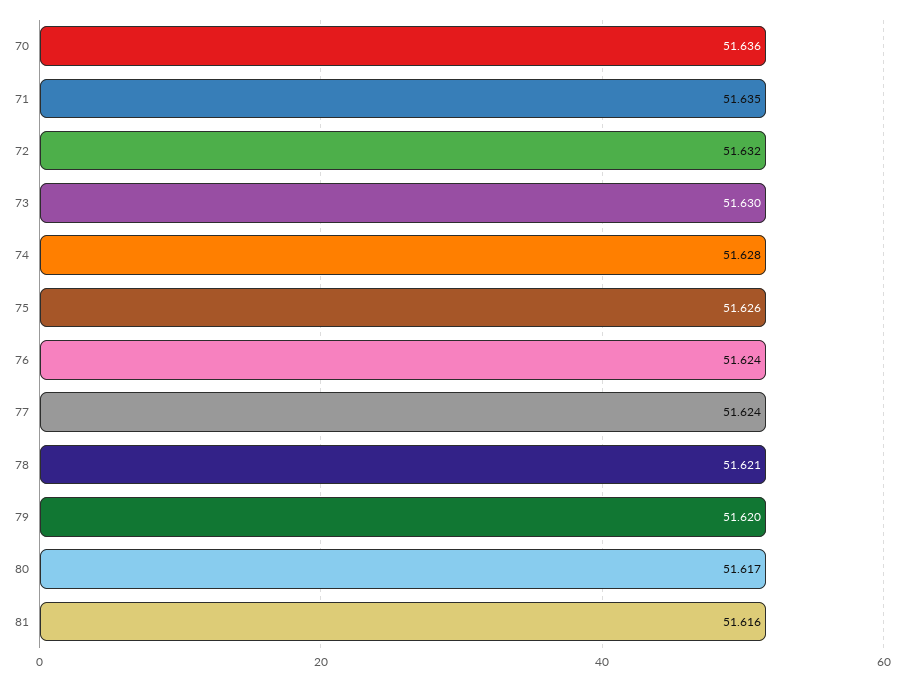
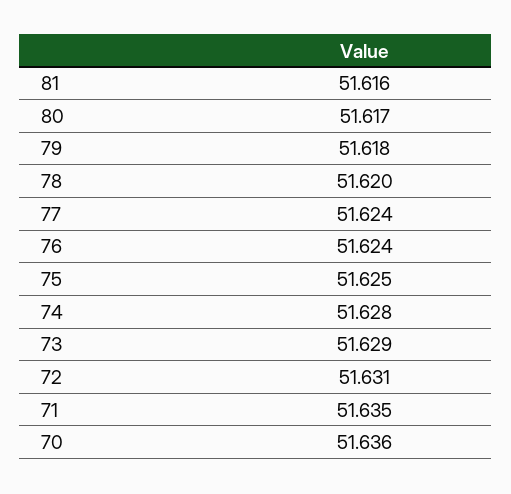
  {
    "70": 51.636,
    "71": 51.635,
-   "72": 51.632,
+   "72": 51.631,
-   "73": 51.63,
+   "73": 51.629,
    "74": 51.628,
-   "75": 51.626,
+   "75": 51.625,
    "76": 51.624,
    "77": 51.624,
-   "78": 51.621,
+   "78": 51.62,
-   "79": 51.62,
+   "79": 51.618,
    "80": 51.617,
    "81": 51.616
  }

